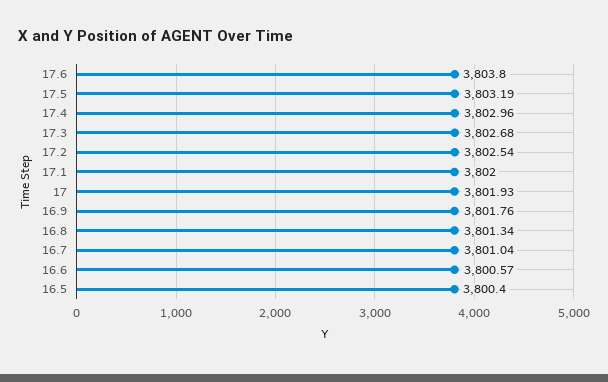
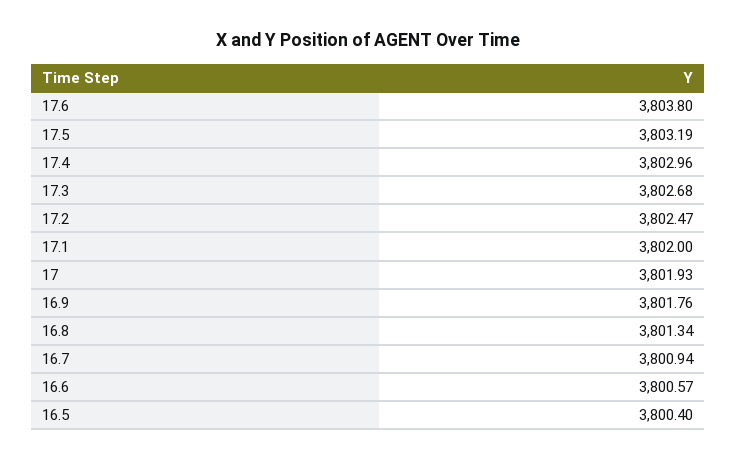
  {
    "17.6": 3803.8,
    "17.5": 3803.19,
    "17.4": 3802.96,
    "17.3": 3802.68,
-   "17.2": 3802.54,
+   "17.2": 3802.47,
    "17.1": 3802,
    "17": 3801.93,
    "16.9": 3801.76,
    "16.8": 3801.34,
-   "16.7": 3801.04,
+   "16.7": 3800.94,
    "16.6": 3800.57,
    "16.5": 3800.4
  }

